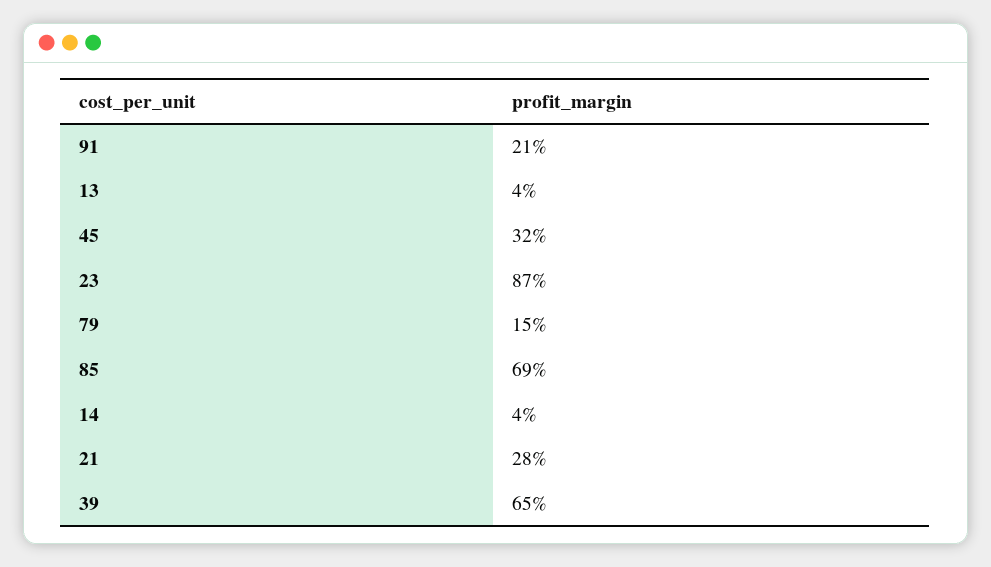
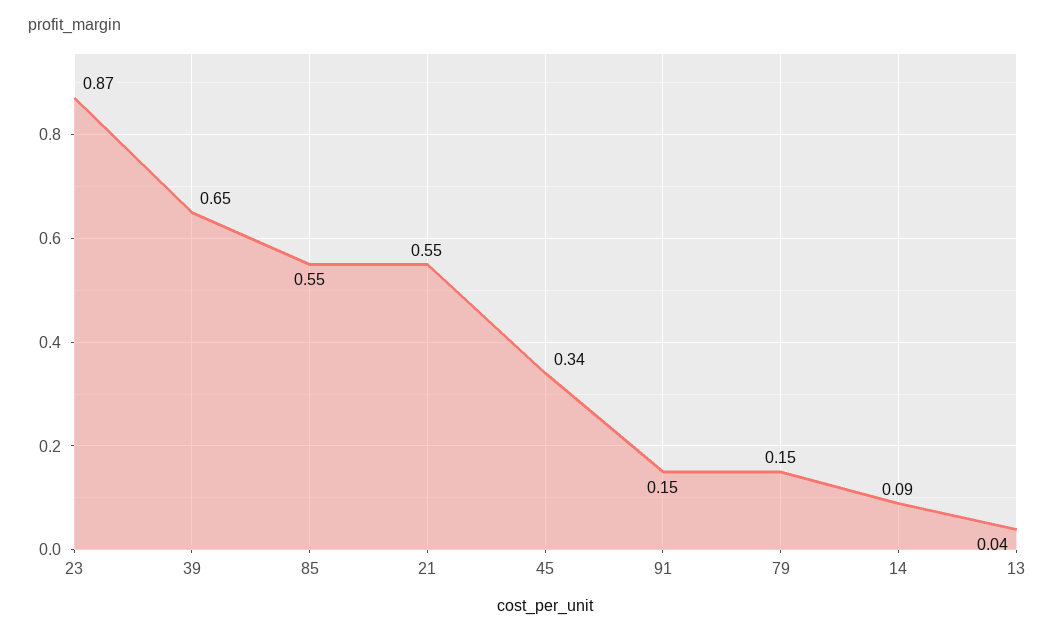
  {
-   "91": 0.21,
+   "91": 0.15,
    "13": 0.04,
-   "45": 0.32,
+   "45": 0.34,
    "23": 0.87,
    "79": 0.15,
-   "85": 0.69,
+   "85": 0.55,
-   "14": 0.04,
+   "14": 0.09,
-   "21": 0.28,
+   "21": 0.55,
    "39": 0.65
  }

